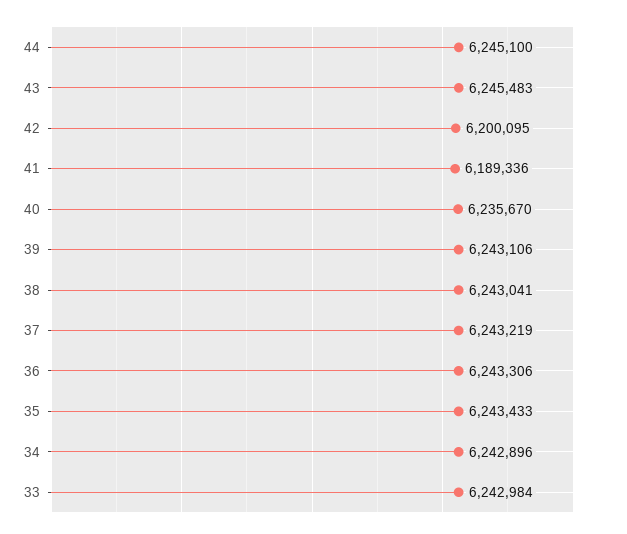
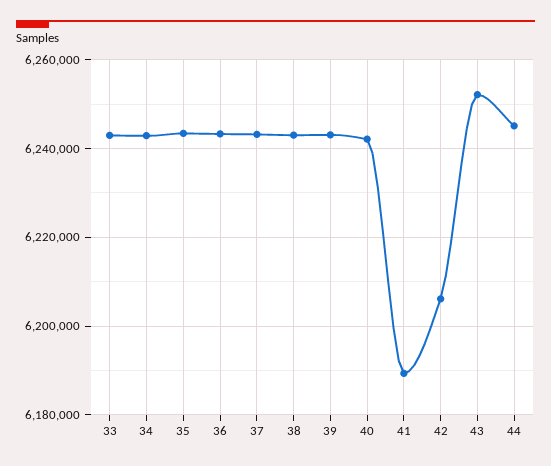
  {
    "44": 6245100,
-   "43": 6245483,
+   "43": 6252000,
-   "42": 6200095,
+   "42": 6206000,
    "41": 6189336,
-   "40": 6235670,
+   "40": 6242000,
    "39": 6243106,
    "38": 6243041,
    "37": 6243219,
    "36": 6243306,
    "35": 6243433,
    "34": 6242896,
    "33": 6242984
  }

